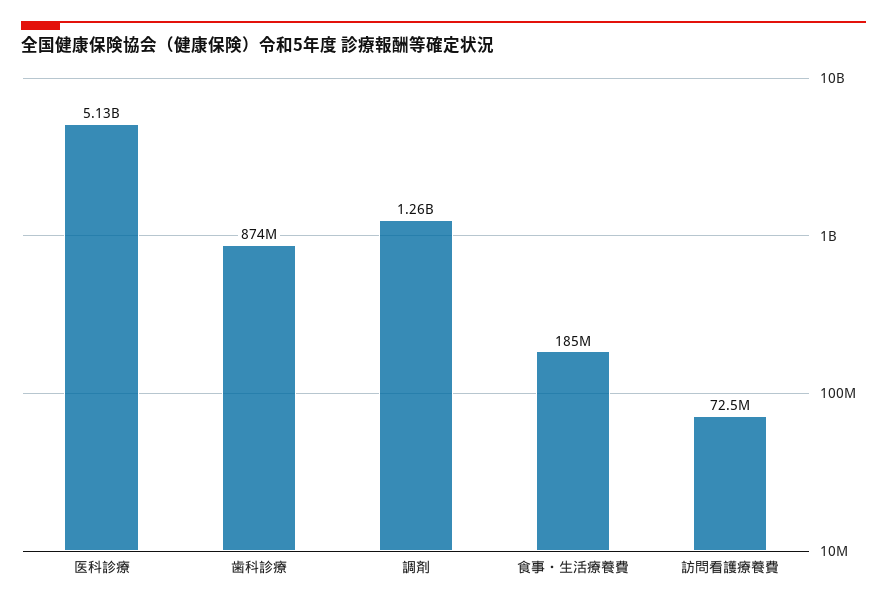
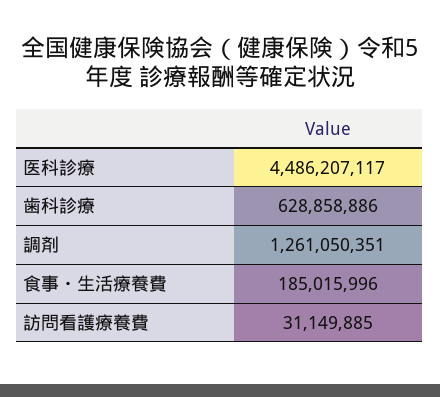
  {
-   "医科診療": 5130000000,
+   "医科診療": 4486207117,
-   "歯科診療": 874000000,
+   "歯科診療": 628858886,
    "調剤": 1261050351,
    "食事・生活療養費": 185015996,
-   "訪問看護療養費": 72500000
+   "訪問看護療養費": 31149885
  }

